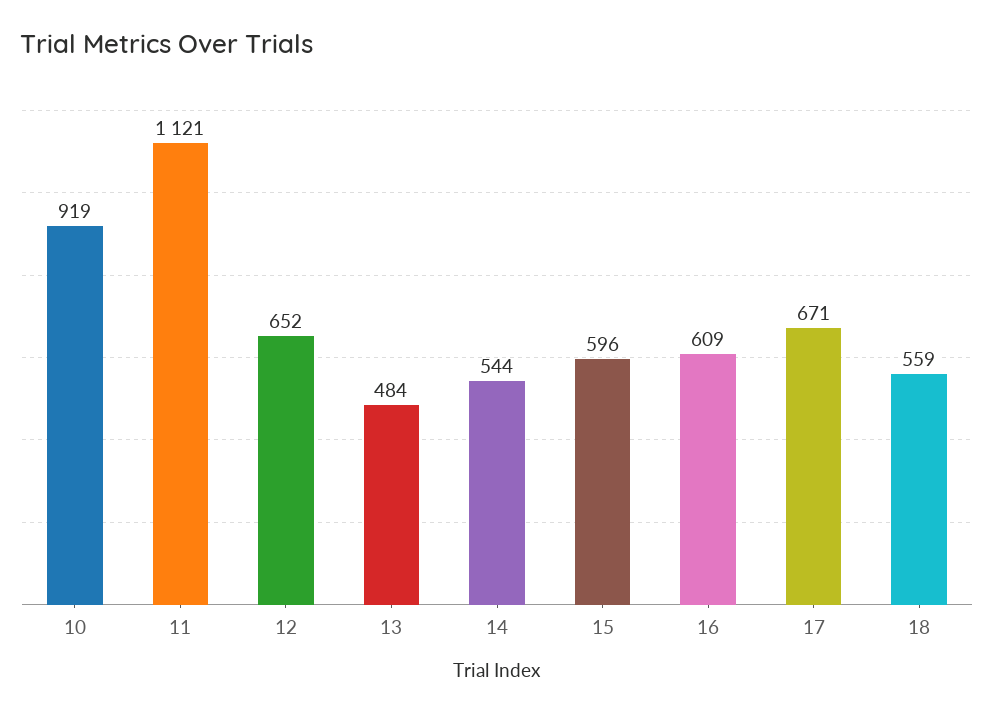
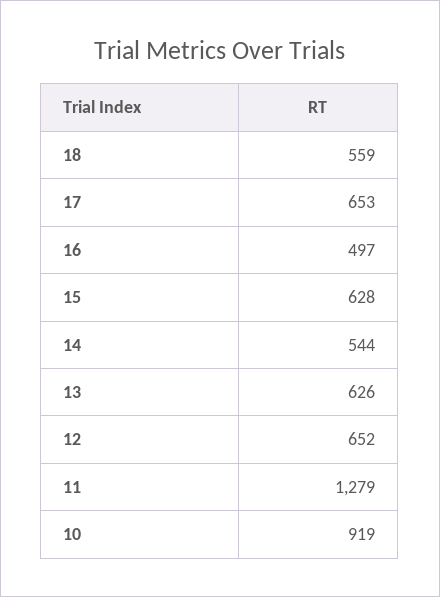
  {
    "10": 919,
-   "11": 1121,
+   "11": 1279,
    "12": 652,
-   "13": 484,
+   "13": 626,
    "14": 544,
-   "15": 596,
+   "15": 628,
-   "16": 609,
+   "16": 497,
-   "17": 671,
+   "17": 653,
    "18": 559
  }

